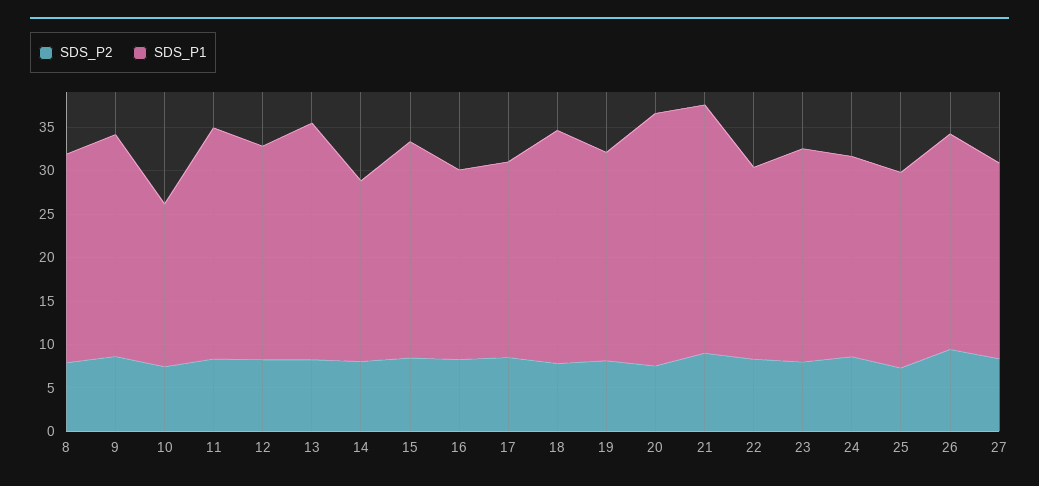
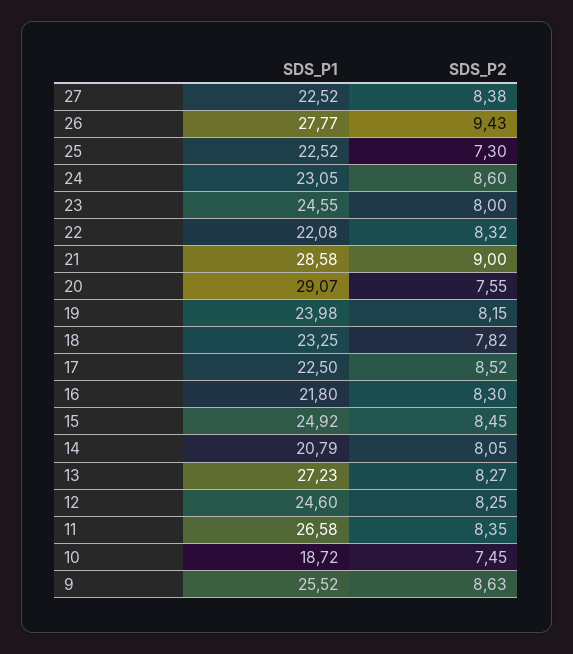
  {
    "SDS_P2": {
-     "8": 8,
      "9": 8.63,
      "10": 7.45,
      "11": 8.35,
      "12": 8.25,
      "13": 8.27,
      "14": 8.05,
      "15": 8.45,
      "16": 8.3,
      "17": 8.52,
      "18": 7.82,
      "19": 8.15,
      "20": 7.55,
      "21": 9,
      "22": 8.32,
      "23": 8,
      "24": 8.6,
      "25": 7.3,
      "26": 9.43,
      "27": 8.38
    },
    "SDS_P1": {
-     "8": 24,
      "9": 25.52,
      "10": 18.72,
      "11": 26.58,
      "12": 24.6,
      "13": 27.23,
      "14": 20.79,
      "15": 24.92,
      "16": 21.8,
      "17": 22.5,
-     "18": 27,
+     "18": 23.25,
      "19": 23.98,
      "20": 29.07,
      "21": 28.58,
      "22": 22.08,
      "23": 24.55,
      "24": 23.05,
      "25": 22.52,
-     "26": 25,
+     "26": 27.77,
      "27": 22.52
    }
  }

